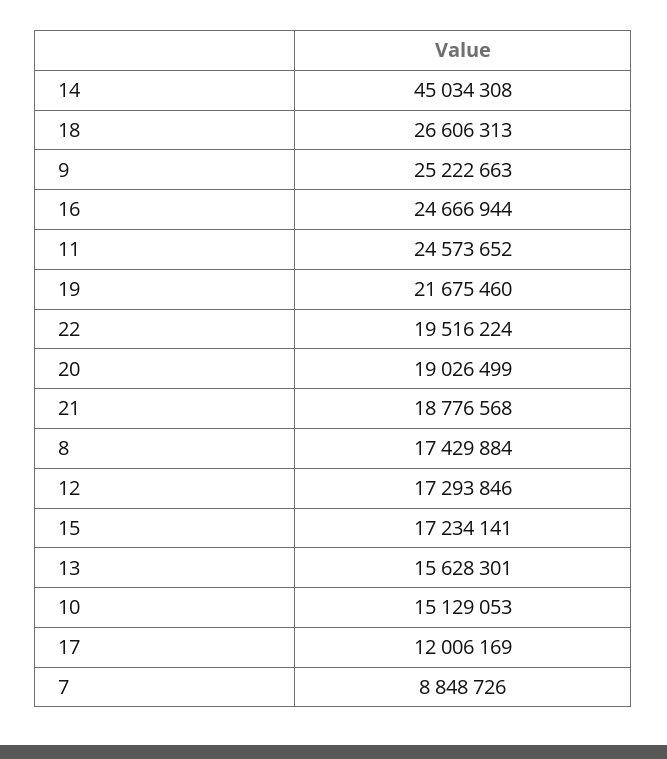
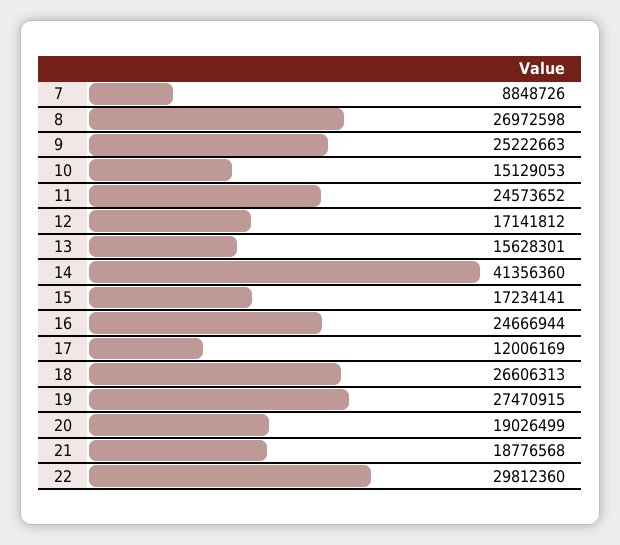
  {
-   "14": 45034308,
+   "14": 41356360,
    "18": 26606313,
    "9": 25222663,
    "16": 24666944,
    "11": 24573652,
-   "19": 21675460,
+   "19": 27470915,
-   "22": 19516224,
+   "22": 29812360,
    "20": 19026499,
    "21": 18776568,
-   "8": 17429884,
+   "8": 26972598,
-   "12": 17293846,
+   "12": 17141812,
    "15": 17234141,
    "13": 15628301,
    "10": 15129053,
    "17": 12006169,
    "7": 8848726
  }

